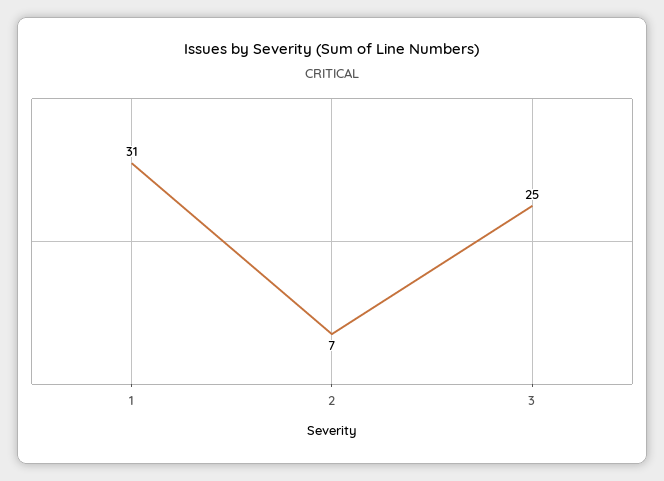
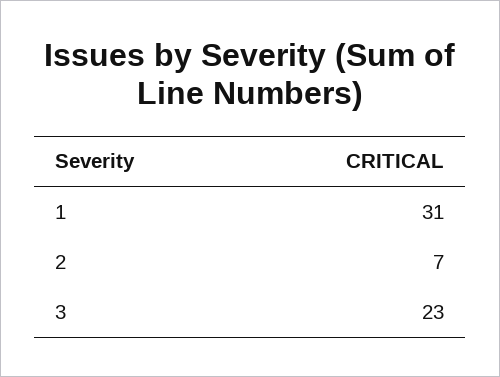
  {
    "1": 31,
    "2": 7,
-   "3": 25
+   "3": 23
  }

